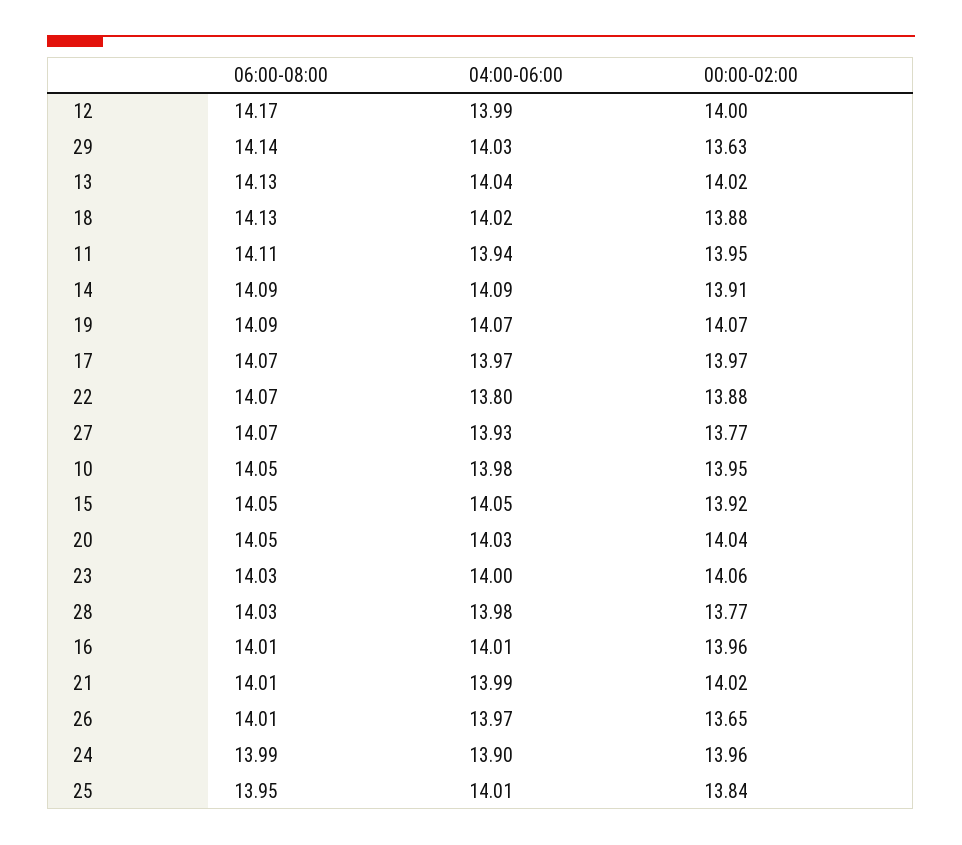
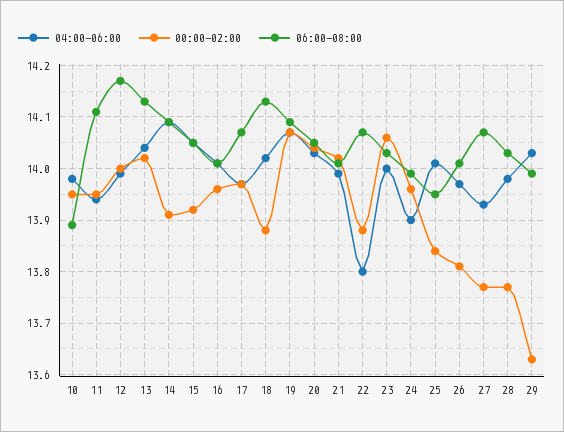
  {
    "06:00-08:00": {
      "12": 14.17,
-     "29": 14.14,
+     "29": 14,
      "13": 14.13,
      "18": 14.13,
      "11": 14.11,
      "14": 14.09,
      "19": 14.09,
      "17": 14.07,
      "22": 14.07,
      "27": 14.07,
-     "10": 14.05,
+     "10": 13.9,
      "15": 14.05,
      "20": 14.05,
      "23": 14.03,
      "28": 14.03,
      "16": 14.01,
      "21": 14.01,
      "26": 14.01,
      "24": 13.99,
      "25": 13.95
    },
    "04:00-06:00": {
      "12": 13.99,
      "29": 14.03,
      "13": 14.04,
      "18": 14.02,
      "11": 13.94,
      "14": 14.09,
      "19": 14.07,
      "17": 13.97,
      "22": 13.8,
      "27": 13.93,
      "10": 13.98,
      "15": 14.05,
      "20": 14.03,
      "23": 14,
      "28": 13.98,
      "16": 14.01,
      "21": 13.99,
      "26": 13.97,
      "24": 13.9,
      "25": 14.01
    },
    "00:00-02:00": {
      "12": 14,
      "29": 13.63,
      "13": 14.02,
      "18": 13.88,
      "11": 13.95,
      "14": 13.91,
      "19": 14.07,
      "17": 13.97,
      "22": 13.88,
      "27": 13.77,
      "10": 13.95,
      "15": 13.92,
      "20": 14.04,
      "23": 14.06,
      "28": 13.77,
      "16": 13.96,
      "21": 14.02,
-     "26": 13.65,
+     "26": 13.8,
      "24": 13.96,
      "25": 13.84
    }
  }

